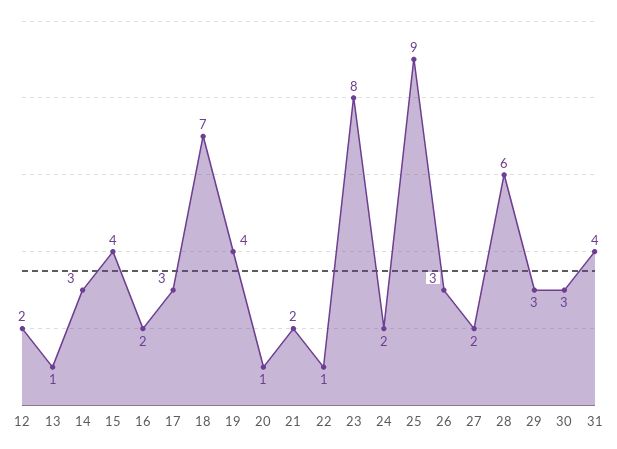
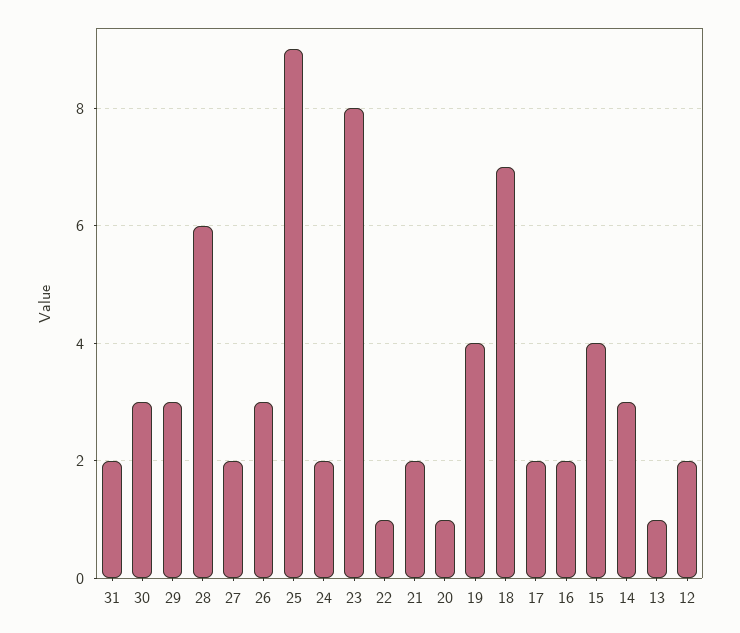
  {
    "12": 2,
    "13": 1,
    "14": 3,
    "15": 4,
    "16": 2,
-   "17": 3,
+   "17": 2,
    "18": 7,
    "19": 4,
    "20": 1,
    "21": 2,
    "22": 1,
    "23": 8,
    "24": 2,
    "25": 9,
    "26": 3,
    "27": 2,
    "28": 6,
    "29": 3,
    "30": 3,
-   "31": 4
+   "31": 2
  }

